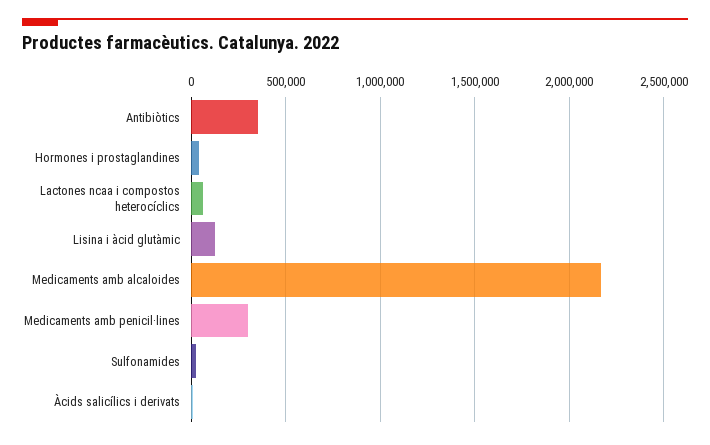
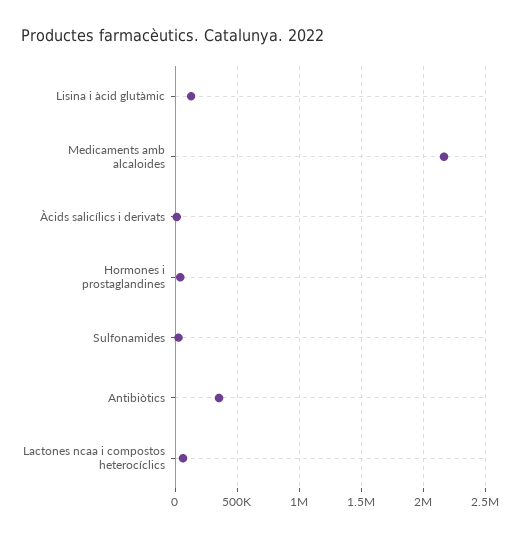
  {
    "Antibiòtics": 350000,
    "Hormones i prostaglandines": 50000,
    "Lactones ncaa i compostos heterocíclics": 50000,
    "Lisina i àcid glutàmic": 150000,
    "Medicaments amb alcaloides": 2150000,
-   "Medicaments amb penicil·lines": 300000,
    "Sulfonamides": 50000,
    "Àcids salicílics i derivats": 0
  }

